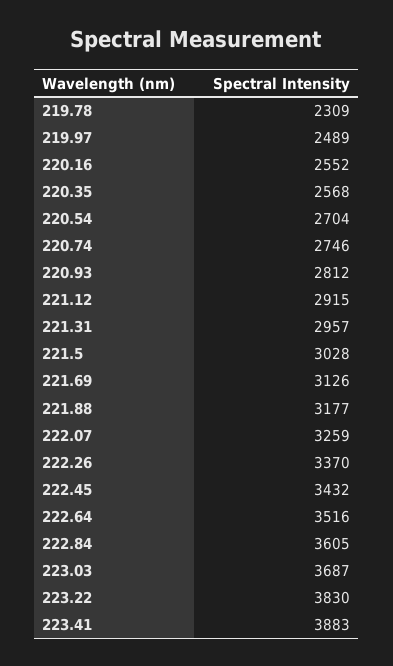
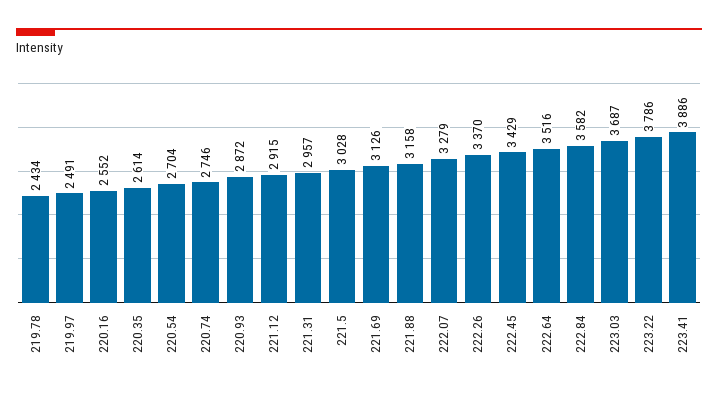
  {
-   "219.78": 2309,
+   "219.78": 2434,
-   "219.97": 2489,
+   "219.97": 2491,
    "220.16": 2552,
-   "220.35": 2568,
+   "220.35": 2614,
    "220.54": 2704,
    "220.74": 2746,
-   "220.93": 2812,
+   "220.93": 2872,
    "221.12": 2915,
    "221.31": 2957,
    "221.5": 3028,
    "221.69": 3126,
-   "221.88": 3177,
+   "221.88": 3158,
-   "222.07": 3259,
+   "222.07": 3279,
    "222.26": 3370,
-   "222.45": 3432,
+   "222.45": 3429,
    "222.64": 3516,
-   "222.84": 3605,
+   "222.84": 3582,
    "223.03": 3687,
-   "223.22": 3830,
+   "223.22": 3786,
-   "223.41": 3883
+   "223.41": 3886
  }

